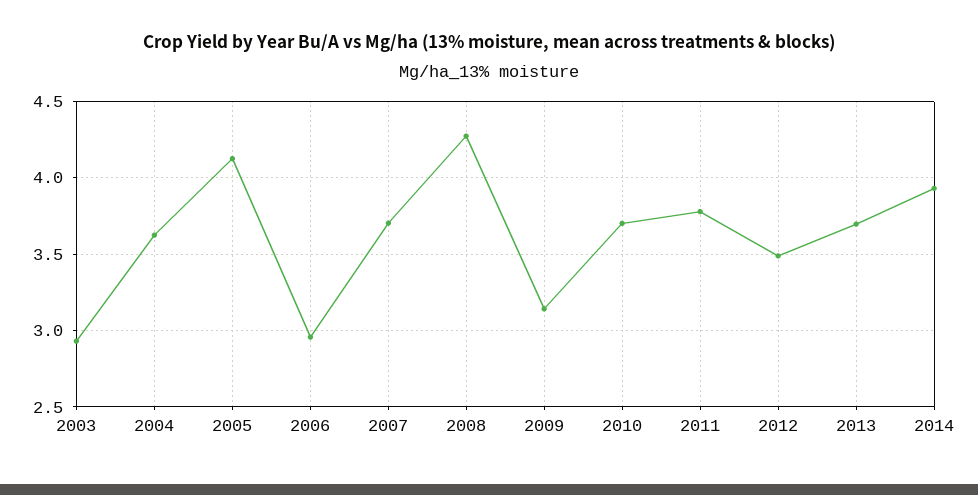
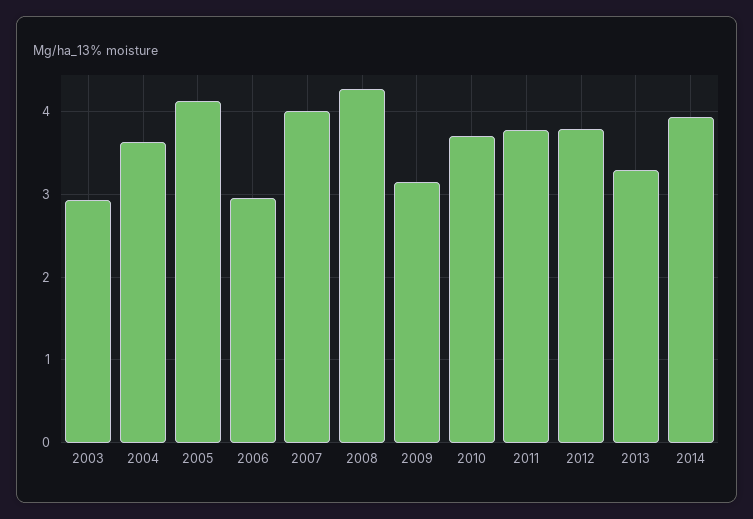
  {
    "2003": 2.95,
    "2004": 3.65,
    "2005": 4.15,
    "2006": 2.95,
-   "2007": 3.7,
+   "2007": 4,
    "2008": 4.25,
    "2009": 3.15,
    "2010": 3.7,
    "2011": 3.8,
-   "2012": 3.5,
+   "2012": 3.8,
-   "2013": 3.7,
+   "2013": 3.3,
    "2014": 3.95
  }

